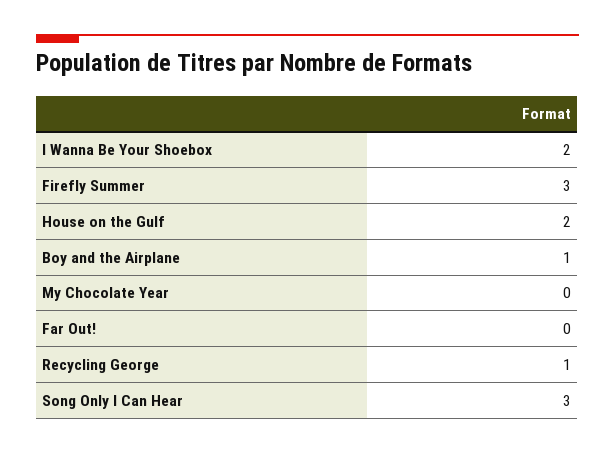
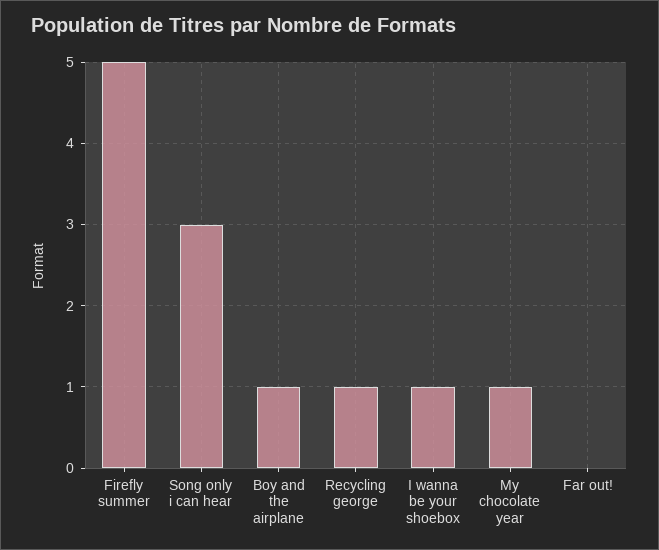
  {
-   "I Wanna Be Your Shoebox": 2,
+   "I Wanna Be Your Shoebox": 1,
-   "Firefly Summer": 3,
+   "Firefly Summer": 5,
-   "House on the Gulf": 2,
    "Boy and the Airplane": 1,
-   "My Chocolate Year": 0,
+   "My Chocolate Year": 1,
    "Far Out!": 0,
    "Recycling George": 1,
    "Song Only I Can Hear": 3
  }

